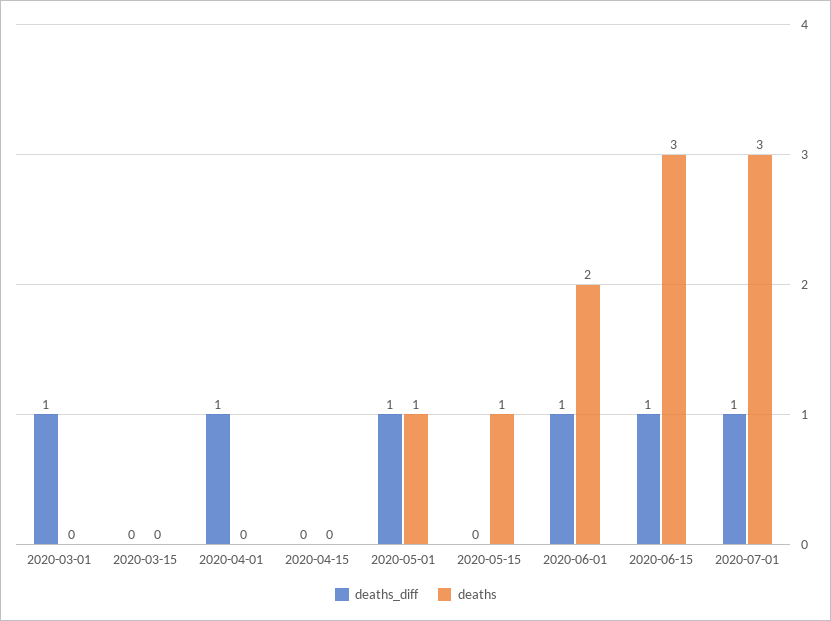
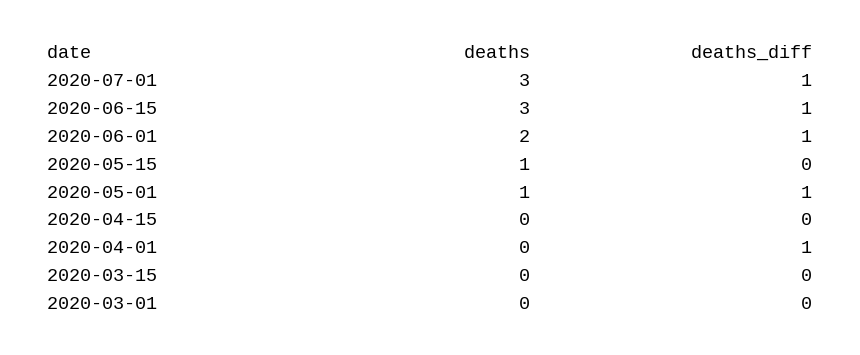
  {
    "deaths_diff": {
-     "2020-03-01": 1,
+     "2020-03-01": 0,
      "2020-03-15": 0,
      "2020-04-01": 1,
      "2020-04-15": 0,
      "2020-05-01": 1,
      "2020-05-15": 0,
      "2020-06-01": 1,
      "2020-06-15": 1,
      "2020-07-01": 1
    },
    "deaths": {
      "2020-03-01": 0,
      "2020-03-15": 0,
      "2020-04-01": 0,
      "2020-04-15": 0,
      "2020-05-01": 1,
      "2020-05-15": 1,
      "2020-06-01": 2,
      "2020-06-15": 3,
      "2020-07-01": 3
    }
  }

